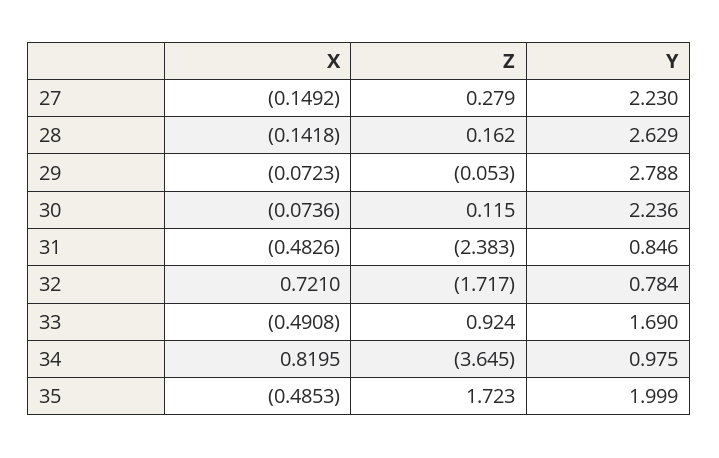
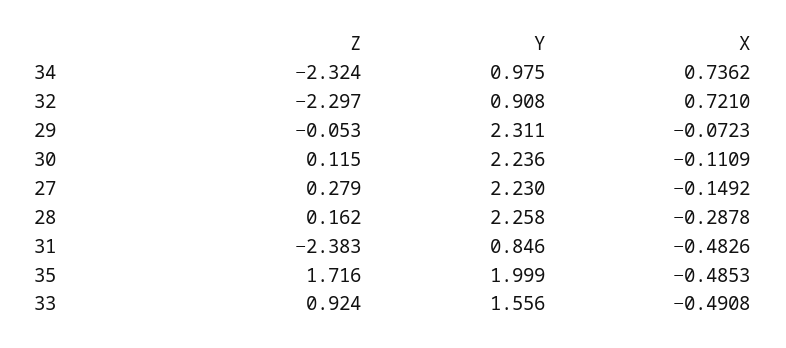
  {
    "X": {
      "27": -0.1492,
-     "28": -0.1418,
+     "28": -0.2878,
      "29": -0.0723,
-     "30": -0.0736,
+     "30": -0.1109,
      "31": -0.4826,
      "32": 0.721,
      "33": -0.4908,
-     "34": 0.8195,
+     "34": 0.7362,
      "35": -0.4853
    },
    "Z": {
      "27": 0.279,
      "28": 0.162,
      "29": -0.053,
      "30": 0.115,
      "31": -2.383,
-     "32": -1.717,
+     "32": -2.297,
      "33": 0.924,
-     "34": -3.645,
+     "34": -2.324,
-     "35": 1.723
+     "35": 1.716
    },
    "Y": {
      "27": 2.23,
-     "28": 2.629,
+     "28": 2.258,
-     "29": 2.788,
+     "29": 2.311,
      "30": 2.236,
      "31": 0.846,
-     "32": 0.784,
+     "32": 0.908,
-     "33": 1.69,
+     "33": 1.556,
      "34": 0.975,
      "35": 1.999
    }
  }

